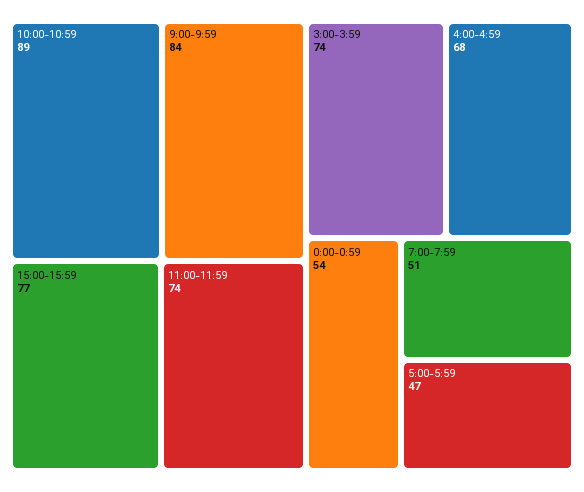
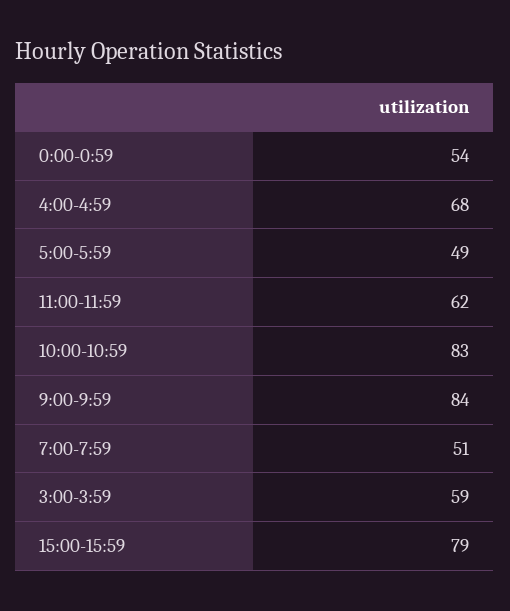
  {
-   "10:00-10:59": 89,
+   "10:00-10:59": 83,
    "9:00-9:59": 84,
-   "15:00-15:59": 77,
+   "15:00-15:59": 79,
-   "11:00-11:59": 74,
+   "11:00-11:59": 62,
-   "3:00-3:59": 74,
+   "3:00-3:59": 59,
    "4:00-4:59": 68,
    "0:00-0:59": 54,
    "7:00-7:59": 51,
-   "5:00-5:59": 47
+   "5:00-5:59": 49
  }

